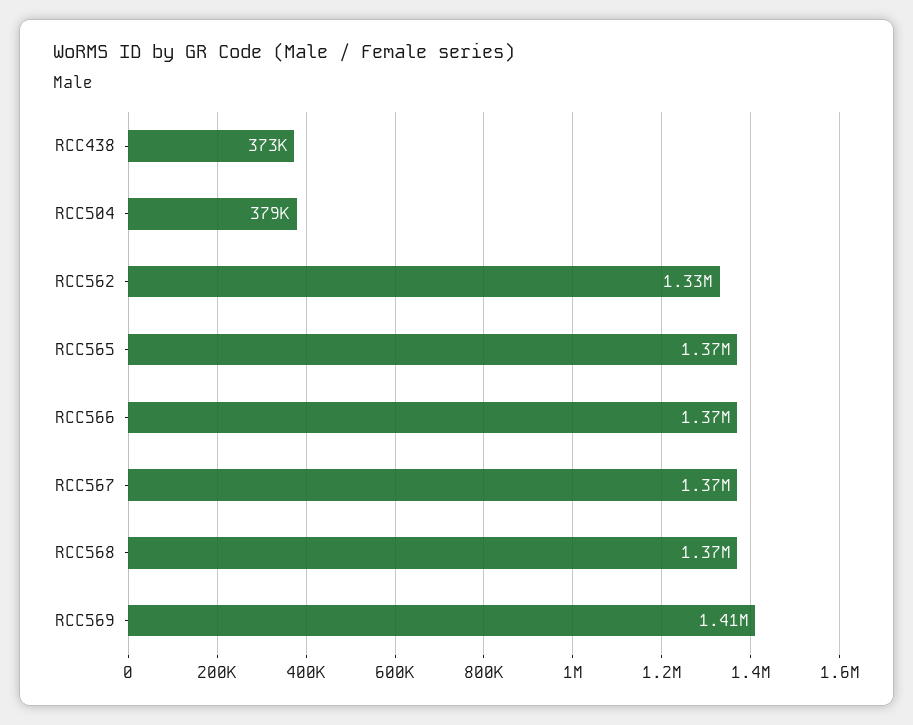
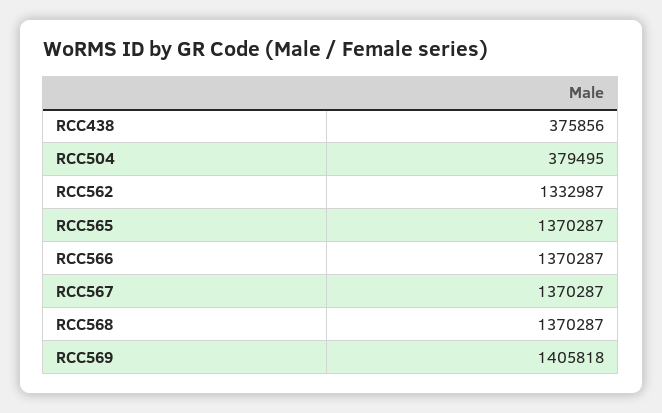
  {
-   "RCC438": 373000,
+   "RCC438": 375856,
    "RCC504": 379495,
    "RCC562": 1332987,
    "RCC565": 1370287,
    "RCC566": 1370287,
    "RCC567": 1370287,
    "RCC568": 1370287,
    "RCC569": 1405818
  }

